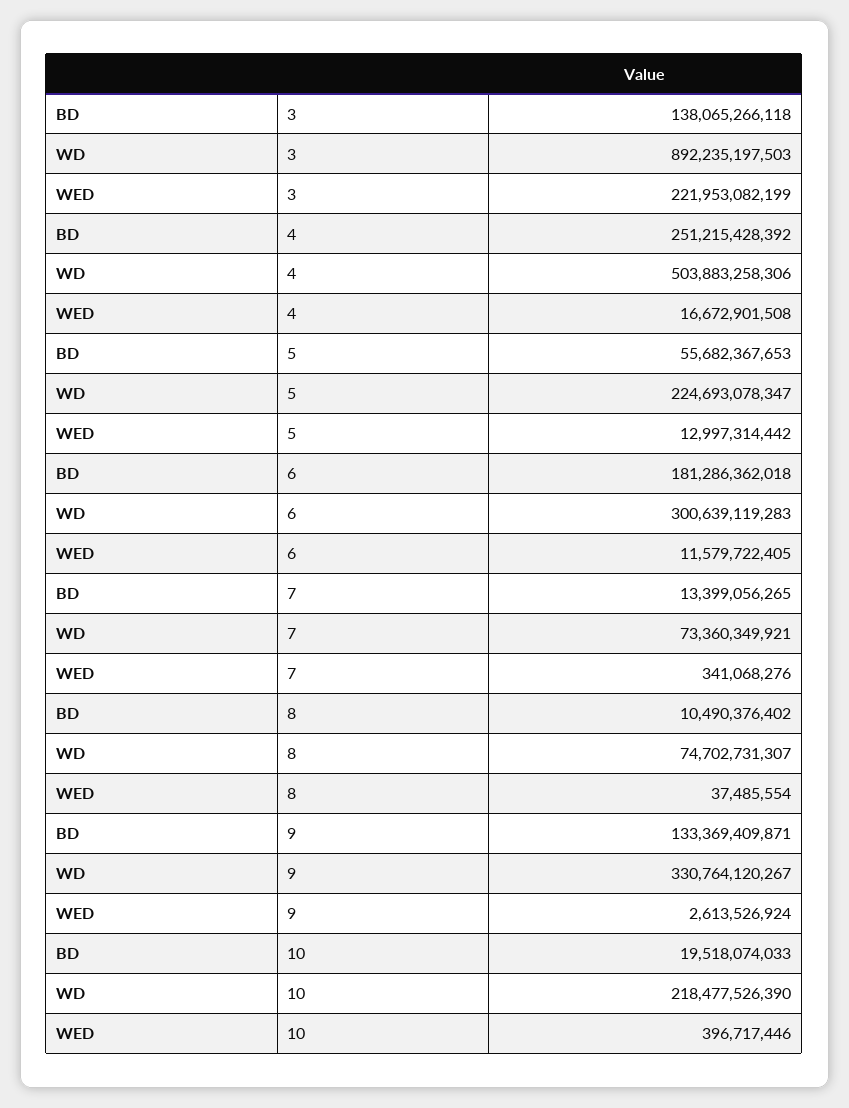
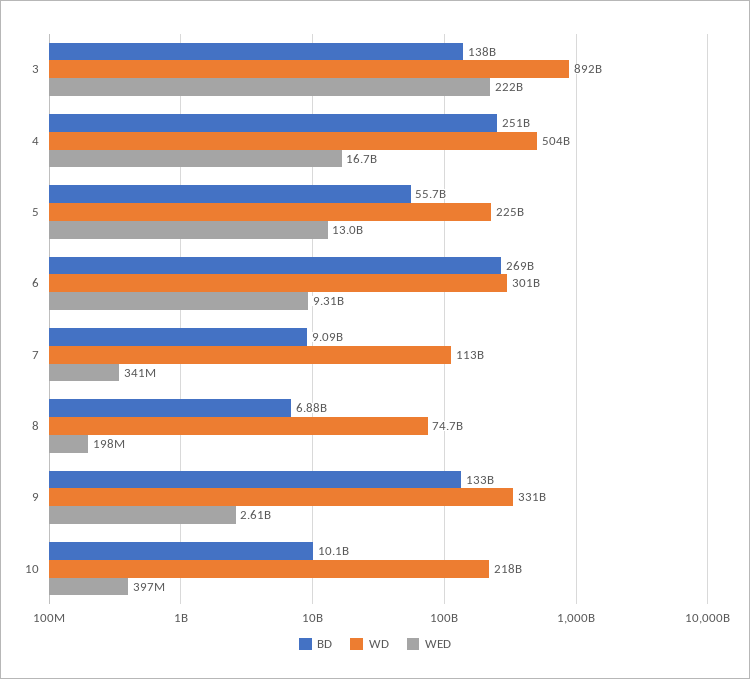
  {
    "BD": {
      "3": 138065266118,
      "4": 251215428392,
      "5": 55682367653,
-     "6": 181286362018,
+     "6": 269000000000,
-     "7": 13399056265,
+     "7": 9090000000,
-     "8": 10490376402,
+     "8": 6880000000,
      "9": 133369409871,
-     "10": 19518074033
+     "10": 10100000000
    },
    "WD": {
      "3": 892235197503,
      "4": 503883258306,
      "5": 224693078347,
      "6": 300639119283,
-     "7": 73360349921,
+     "7": 113000000000,
      "8": 74702731307,
      "9": 330764120267,
      "10": 218477526390
    },
    "WED": {
      "3": 221953082199,
      "4": 16672901508,
      "5": 12997314442,
-     "6": 11579722405,
+     "6": 9310000000,
      "7": 341068276,
-     "8": 37485554,
+     "8": 198000000,
      "9": 2613526924,
      "10": 396717446
    }
  }

